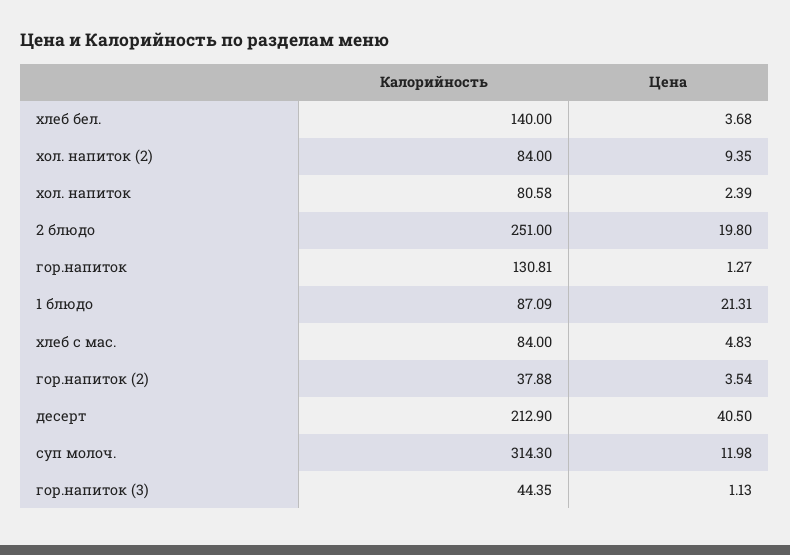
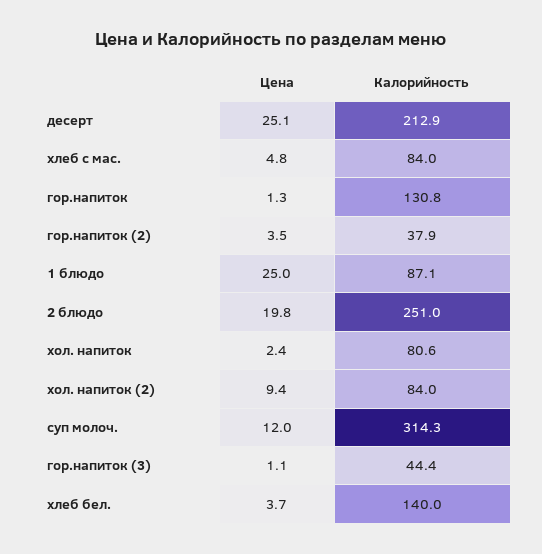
  {
    "Калорийность": {
      "хлеб бел.": 140,
      "хол. напиток (2)": 84,
      "хол. напиток": 80.58,
      "2 блюдо": 251,
      "гор.напиток": 130.81,
      "1 блюдо": 87.09,
      "хлеб с мас.": 84,
      "гор.напиток (2)": 37.88,
      "десерт": 212.9,
      "суп молоч.": 314.3,
      "гор.напиток (3)": 44.35
    },
    "Цена": {
      "хлеб бел.": 3.68,
      "хол. напиток (2)": 9.35,
      "хол. напиток": 2.39,
      "2 блюдо": 19.8,
      "гор.напиток": 1.27,
-     "1 блюдо": 21.31,
+     "1 блюдо": 25,
      "хлеб с мас.": 4.83,
      "гор.напиток (2)": 3.54,
-     "десерт": 40.5,
+     "десерт": 25.1,
      "суп молоч.": 11.98,
      "гор.напиток (3)": 1.13
    }
  }

